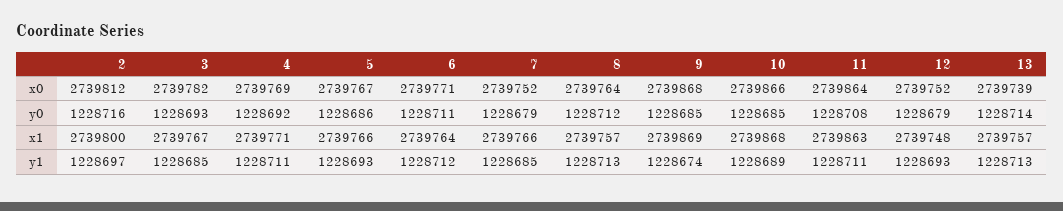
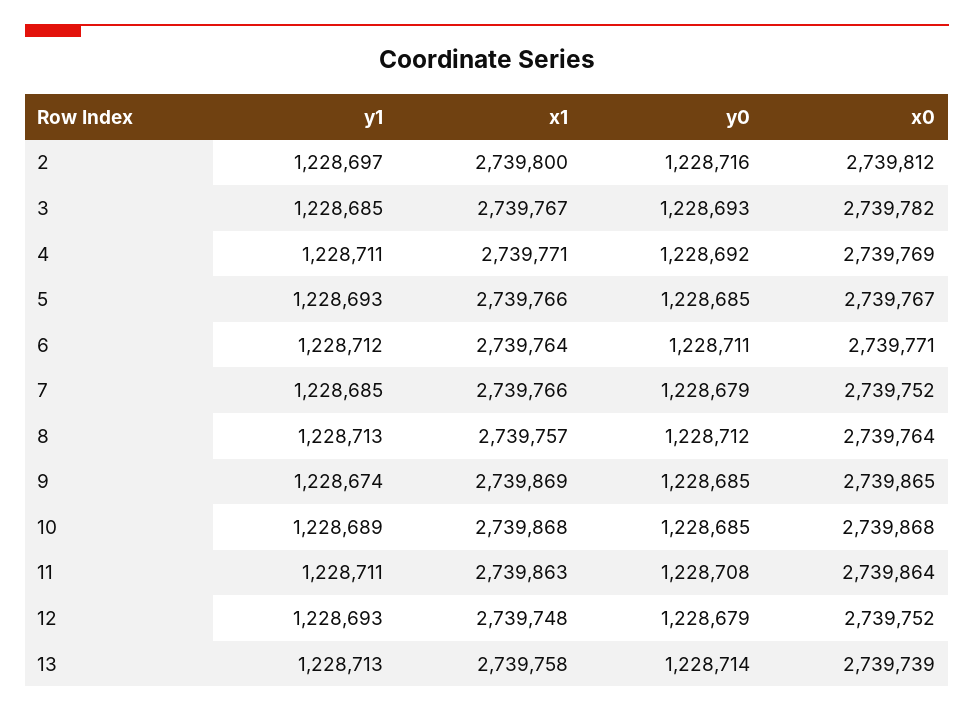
  {
    "2": {
      "x0": 2739812,
      "y0": 1228716,
      "x1": 2739800,
      "y1": 1228697
    },
    "3": {
      "x0": 2739782,
      "y0": 1228693,
      "x1": 2739767,
      "y1": 1228685
    },
    "4": {
      "x0": 2739769,
      "y0": 1228692,
      "x1": 2739771,
      "y1": 1228711
    },
    "5": {
      "x0": 2739767,
-     "y0": 1228686,
+     "y0": 1228685,
      "x1": 2739766,
      "y1": 1228693
    },
    "6": {
      "x0": 2739771,
      "y0": 1228711,
      "x1": 2739764,
      "y1": 1228712
    },
    "7": {
      "x0": 2739752,
      "y0": 1228679,
      "x1": 2739766,
      "y1": 1228685
    },
    "8": {
      "x0": 2739764,
      "y0": 1228712,
      "x1": 2739757,
      "y1": 1228713
    },
    "9": {
-     "x0": 2739868,
+     "x0": 2739865,
      "y0": 1228685,
      "x1": 2739869,
      "y1": 1228674
    },
    "10": {
-     "x0": 2739866,
+     "x0": 2739868,
      "y0": 1228685,
      "x1": 2739868,
      "y1": 1228689
    },
    "11": {
      "x0": 2739864,
      "y0": 1228708,
      "x1": 2739863,
      "y1": 1228711
    },
    "12": {
      "x0": 2739752,
      "y0": 1228679,
      "x1": 2739748,
      "y1": 1228693
    },
    "13": {
      "x0": 2739739,
      "y0": 1228714,
-     "x1": 2739757,
+     "x1": 2739758,
      "y1": 1228713
    }
  }

